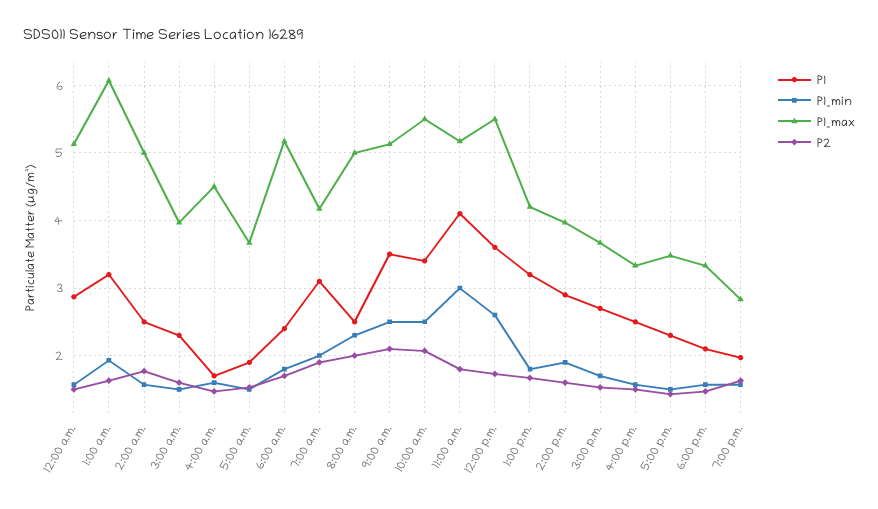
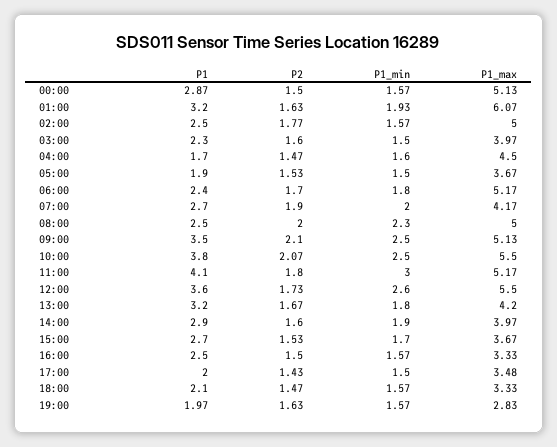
  {
    "P1": {
      "12:00 a.m.": 2.87,
      "1:00 a.m.": 3.2,
      "2:00 a.m.": 2.5,
      "3:00 a.m.": 2.3,
      "4:00 a.m.": 1.7,
      "5:00 a.m.": 1.9,
      "6:00 a.m.": 2.4,
-     "7:00 a.m.": 3.1,
+     "7:00 a.m.": 2.7,
      "8:00 a.m.": 2.5,
      "9:00 a.m.": 3.5,
-     "10:00 a.m.": 3.4,
+     "10:00 a.m.": 3.8,
      "11:00 a.m.": 4.1,
      "12:00 p.m.": 3.6,
      "1:00 p.m.": 3.2,
      "2:00 p.m.": 2.9,
      "3:00 p.m.": 2.7,
      "4:00 p.m.": 2.5,
-     "5:00 p.m.": 2.3,
+     "5:00 p.m.": 2,
      "6:00 p.m.": 2.1,
      "7:00 p.m.": 1.97
    },
    "P1_min": {
      "12:00 a.m.": 1.57,
      "1:00 a.m.": 1.93,
      "2:00 a.m.": 1.57,
      "3:00 a.m.": 1.5,
      "4:00 a.m.": 1.6,
      "5:00 a.m.": 1.5,
      "6:00 a.m.": 1.8,
      "7:00 a.m.": 2,
      "8:00 a.m.": 2.3,
      "9:00 a.m.": 2.5,
      "10:00 a.m.": 2.5,
      "11:00 a.m.": 3,
      "12:00 p.m.": 2.6,
      "1:00 p.m.": 1.8,
      "2:00 p.m.": 1.9,
      "3:00 p.m.": 1.7,
      "4:00 p.m.": 1.57,
      "5:00 p.m.": 1.5,
      "6:00 p.m.": 1.57,
      "7:00 p.m.": 1.57
    },
    "P1_max": {
      "12:00 a.m.": 5.13,
      "1:00 a.m.": 6.07,
      "2:00 a.m.": 5,
      "3:00 a.m.": 3.97,
      "4:00 a.m.": 4.5,
      "5:00 a.m.": 3.67,
      "6:00 a.m.": 5.17,
      "7:00 a.m.": 4.17,
      "8:00 a.m.": 5,
      "9:00 a.m.": 5.13,
      "10:00 a.m.": 5.5,
      "11:00 a.m.": 5.17,
      "12:00 p.m.": 5.5,
      "1:00 p.m.": 4.2,
      "2:00 p.m.": 3.97,
      "3:00 p.m.": 3.67,
      "4:00 p.m.": 3.33,
      "5:00 p.m.": 3.48,
      "6:00 p.m.": 3.33,
      "7:00 p.m.": 2.83
    },
    "P2": {
      "12:00 a.m.": 1.5,
      "1:00 a.m.": 1.63,
      "2:00 a.m.": 1.77,
      "3:00 a.m.": 1.6,
      "4:00 a.m.": 1.47,
      "5:00 a.m.": 1.53,
      "6:00 a.m.": 1.7,
      "7:00 a.m.": 1.9,
      "8:00 a.m.": 2,
      "9:00 a.m.": 2.1,
      "10:00 a.m.": 2.07,
      "11:00 a.m.": 1.8,
      "12:00 p.m.": 1.73,
      "1:00 p.m.": 1.67,
      "2:00 p.m.": 1.6,
      "3:00 p.m.": 1.53,
      "4:00 p.m.": 1.5,
      "5:00 p.m.": 1.43,
      "6:00 p.m.": 1.47,
      "7:00 p.m.": 1.63
    }
  }

